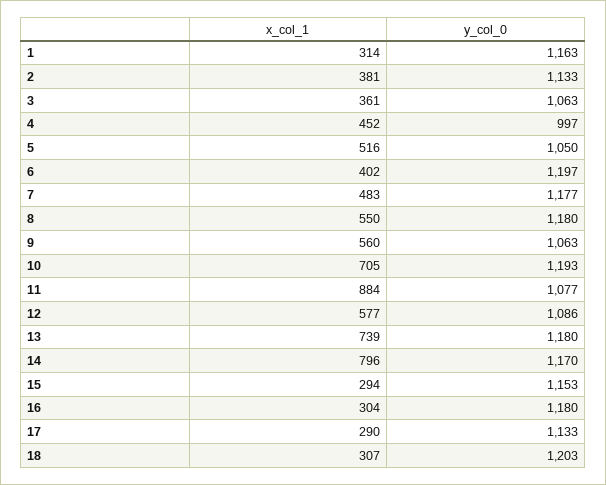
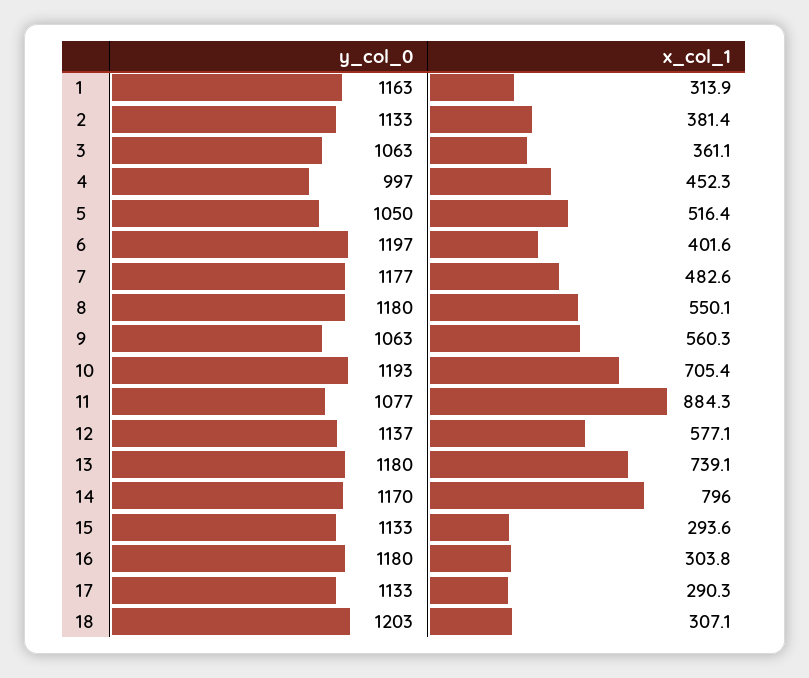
  {
    "x_col_1": {
      "1": 313.9,
      "2": 381.4,
      "3": 361.1,
      "4": 452.3,
      "5": 516.4,
      "6": 401.6,
      "7": 482.6,
      "8": 550.1,
      "9": 560.3,
      "10": 705.4,
      "11": 884.3,
      "12": 577.1,
      "13": 739.1,
      "14": 796,
      "15": 293.6,
      "16": 303.8,
      "17": 290.3,
      "18": 307.1
    },
    "y_col_0": {
      "1": 1163,
      "2": 1133,
      "3": 1063,
      "4": 997,
      "5": 1050,
      "6": 1197,
      "7": 1177,
      "8": 1180,
      "9": 1063,
      "10": 1193,
      "11": 1077,
-     "12": 1086,
+     "12": 1137,
      "13": 1180,
      "14": 1170,
-     "15": 1153,
+     "15": 1133,
      "16": 1180,
      "17": 1133,
      "18": 1203
    }
  }

